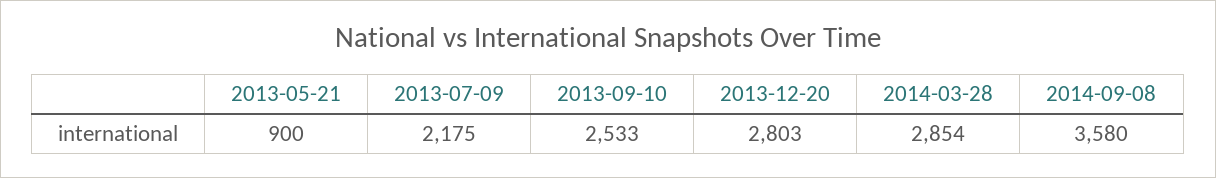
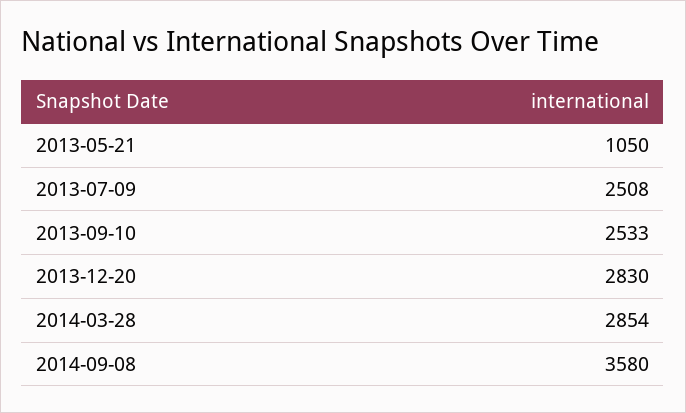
  {
-   "2013-05-21": 900,
+   "2013-05-21": 1050,
-   "2013-07-09": 2175,
+   "2013-07-09": 2508,
    "2013-09-10": 2533,
-   "2013-12-20": 2803,
+   "2013-12-20": 2830,
    "2014-03-28": 2854,
    "2014-09-08": 3580
  }

